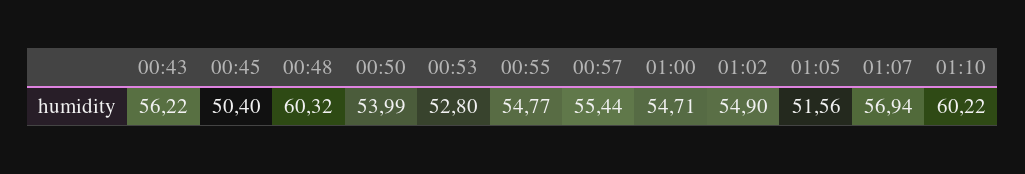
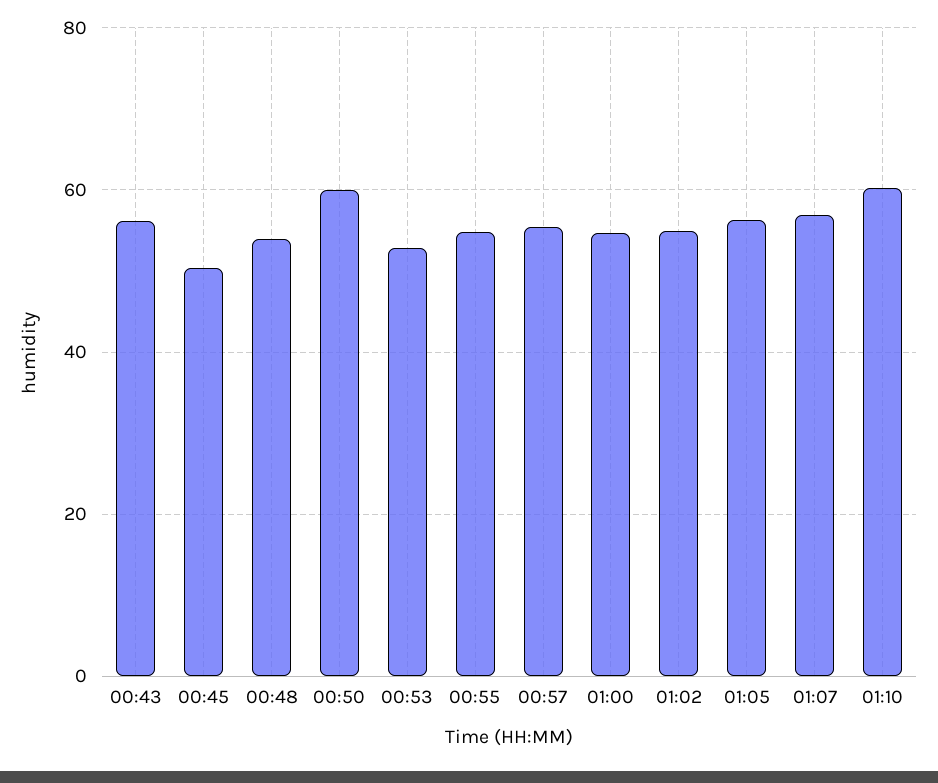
  {
    "00:43": 56.22,
    "00:45": 50.4,
-   "00:48": 60.32,
+   "00:48": 54,
-   "00:50": 53.99,
+   "00:50": 60,
    "00:53": 52.8,
    "00:55": 54.77,
    "00:57": 55.44,
    "01:00": 54.71,
    "01:02": 54.9,
-   "01:05": 51.56,
+   "01:05": 56,
    "01:07": 56.94,
    "01:10": 60.22
  }

